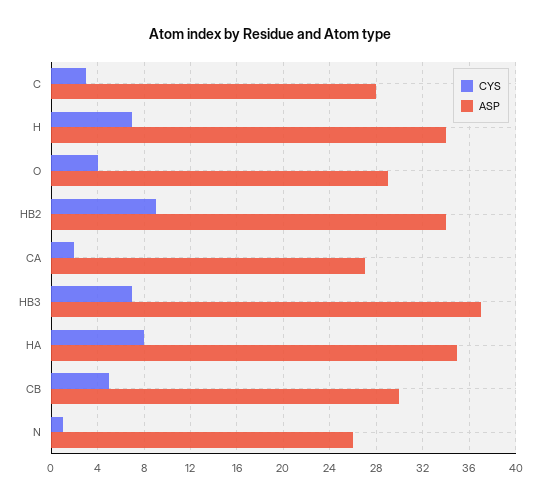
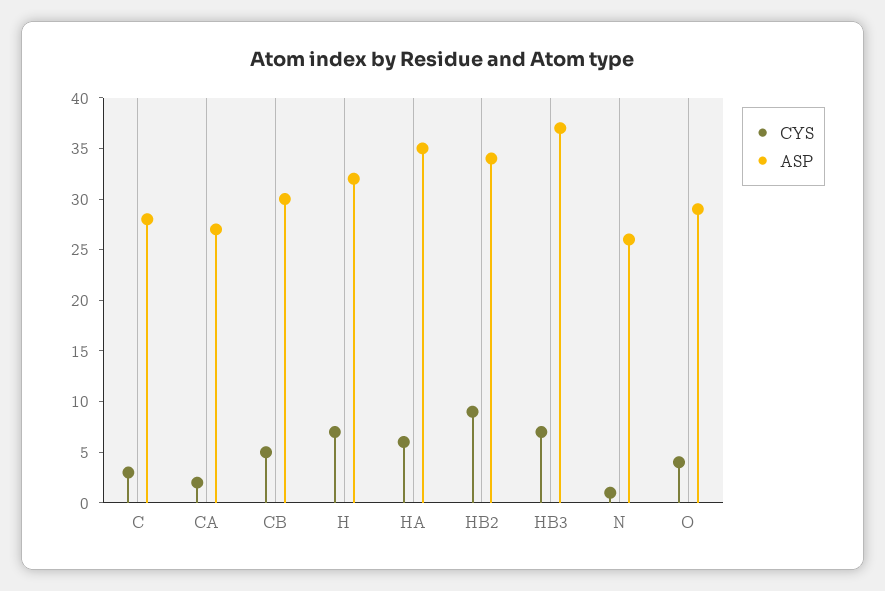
  {
    "CYS": {
      "C": 3,
      "H": 7,
      "O": 4,
      "HB2": 9,
      "CA": 2,
      "HB3": 7,
-     "HA": 8,
+     "HA": 6,
      "CB": 5,
      "N": 1
    },
    "ASP": {
      "C": 28,
-     "H": 34,
+     "H": 32,
      "O": 29,
      "HB2": 34,
      "CA": 27,
      "HB3": 37,
      "HA": 35,
      "CB": 30,
      "N": 26
    }
  }

